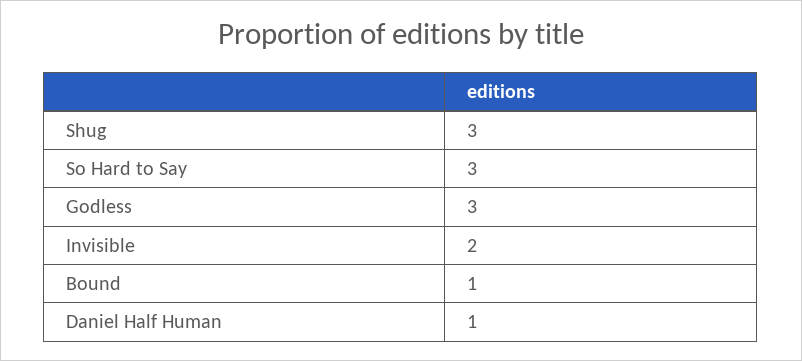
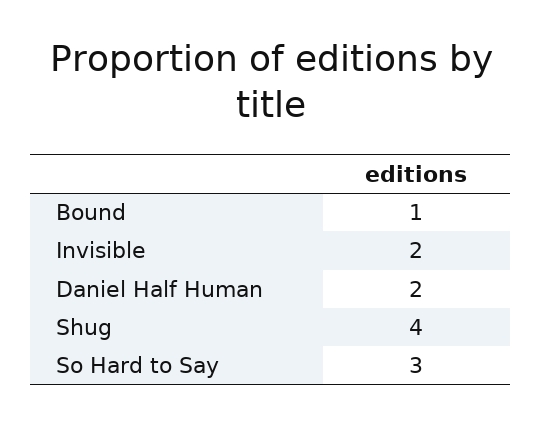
  {
-   "Shug": 3,
+   "Shug": 4,
    "So Hard to Say": 3,
-   "Godless": 3,
    "Invisible": 2,
    "Bound": 1,
-   "Daniel Half Human": 1
+   "Daniel Half Human": 2
  }

